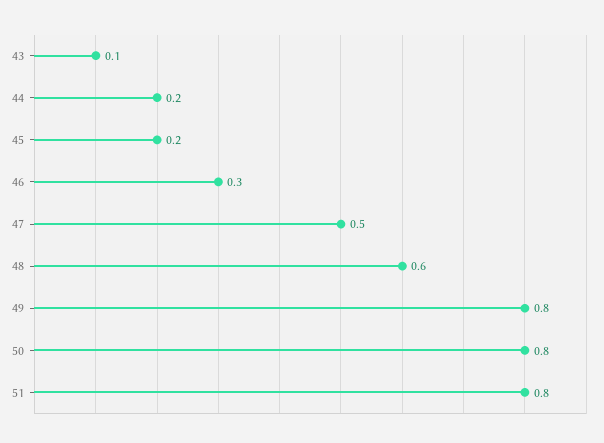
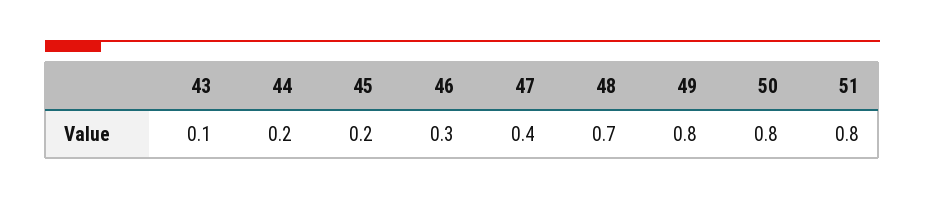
  {
    "43": 0.1,
    "44": 0.2,
    "45": 0.2,
    "46": 0.3,
-   "47": 0.5,
+   "47": 0.4,
-   "48": 0.6,
+   "48": 0.7,
    "49": 0.8,
    "50": 0.8,
    "51": 0.8
  }

